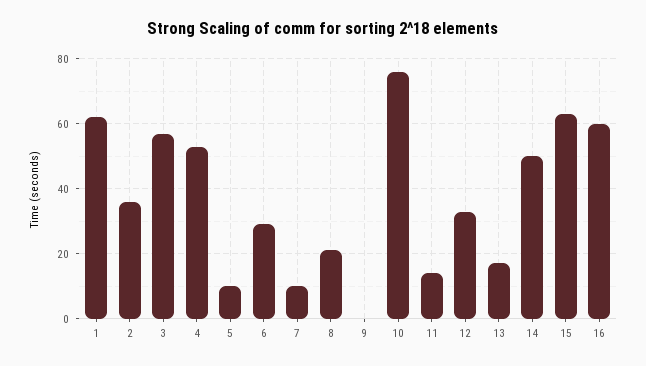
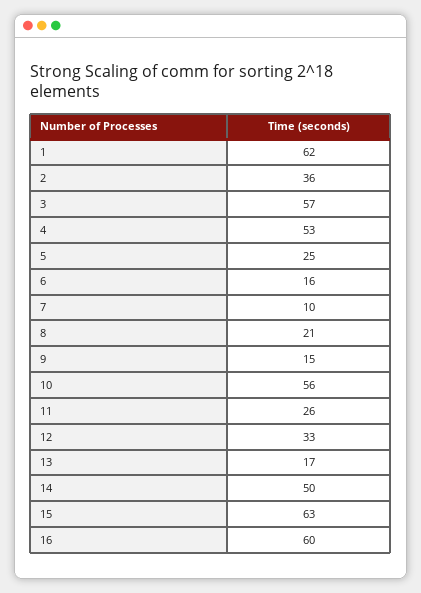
  {
    "1": 62,
    "2": 36,
    "3": 57,
    "4": 53,
-   "5": 10,
+   "5": 25,
-   "6": 30,
+   "6": 16,
    "7": 10,
    "8": 21,
-   "9": 0,
+   "9": 15,
-   "10": 75,
+   "10": 56,
-   "11": 15,
+   "11": 26,
    "12": 33,
    "13": 17,
    "14": 50,
    "15": 63,
    "16": 60
  }

